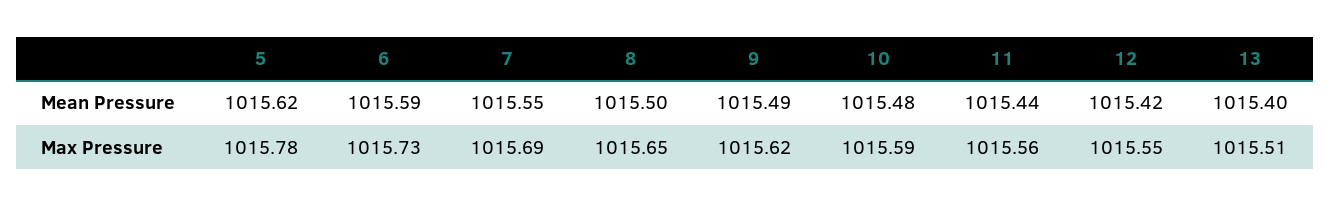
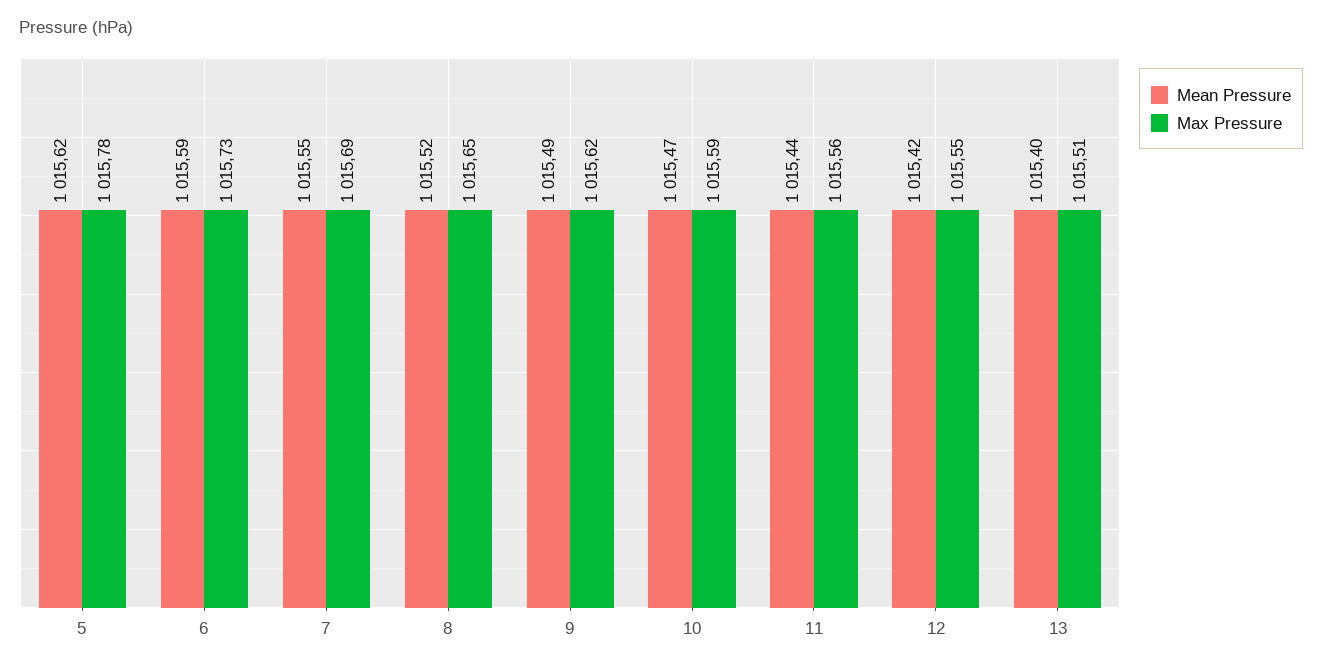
  {
    "Mean Pressure": {
      "5": 1015.62,
      "6": 1015.59,
      "7": 1015.55,
-     "8": 1015.5,
+     "8": 1015.52,
      "9": 1015.49,
-     "10": 1015.48,
+     "10": 1015.47,
      "11": 1015.44,
      "12": 1015.42,
      "13": 1015.4
    },
    "Max Pressure": {
      "5": 1015.78,
      "6": 1015.73,
      "7": 1015.69,
      "8": 1015.65,
      "9": 1015.62,
      "10": 1015.59,
      "11": 1015.56,
      "12": 1015.55,
      "13": 1015.51
    }
  }

